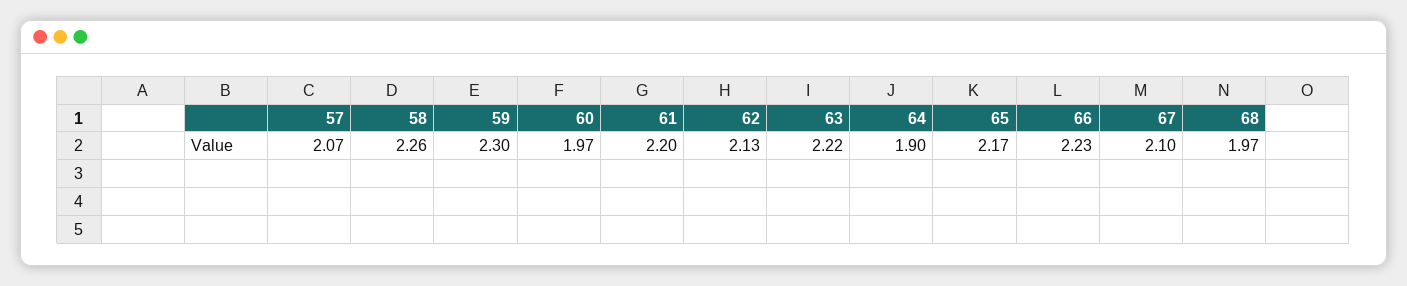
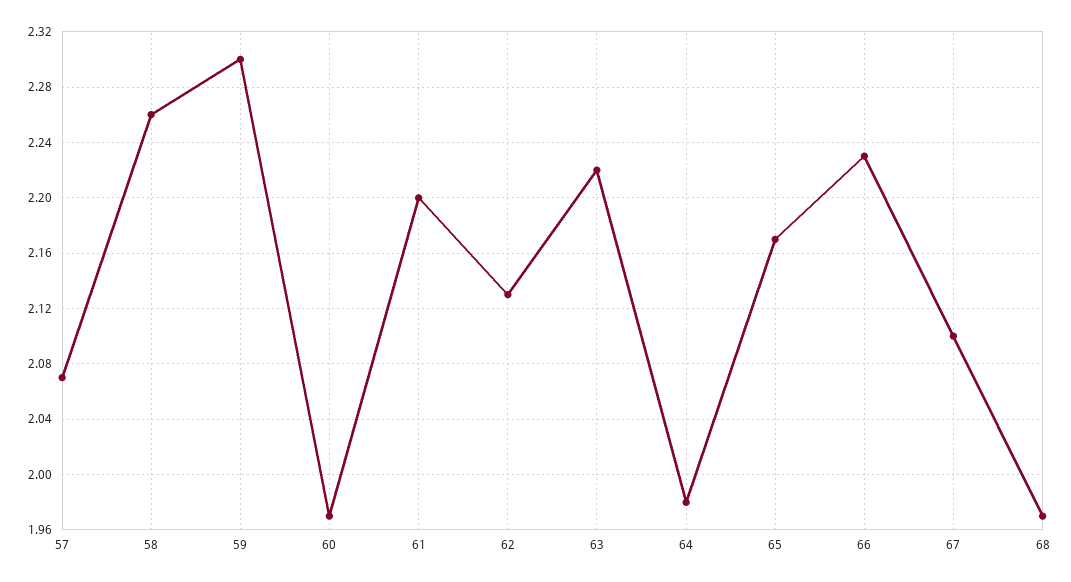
  {
    "57": 2.07,
    "58": 2.26,
    "59": 2.3,
    "60": 1.97,
    "61": 2.2,
    "62": 2.13,
    "63": 2.22,
-   "64": 1.9,
+   "64": 1.98,
    "65": 2.17,
    "66": 2.23,
    "67": 2.1,
    "68": 1.97
  }

